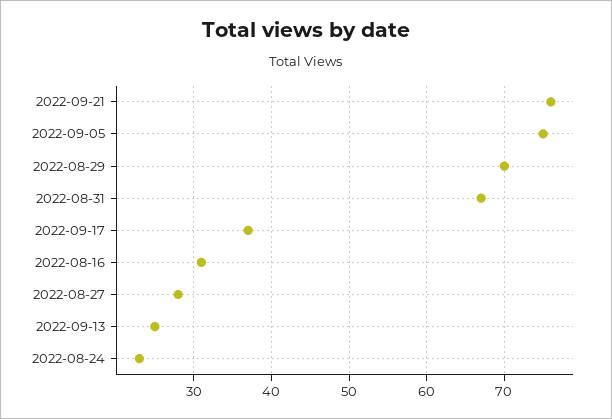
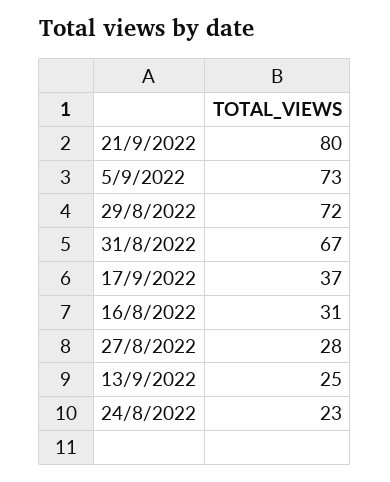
  {
-   "2022-09-21": 76,
+   "2022-09-21": 80,
-   "2022-09-05": 75,
+   "2022-09-05": 73,
-   "2022-08-29": 70,
+   "2022-08-29": 72,
    "2022-08-31": 67,
    "2022-09-17": 37,
    "2022-08-16": 31,
    "2022-08-27": 28,
    "2022-09-13": 25,
    "2022-08-24": 23
  }

